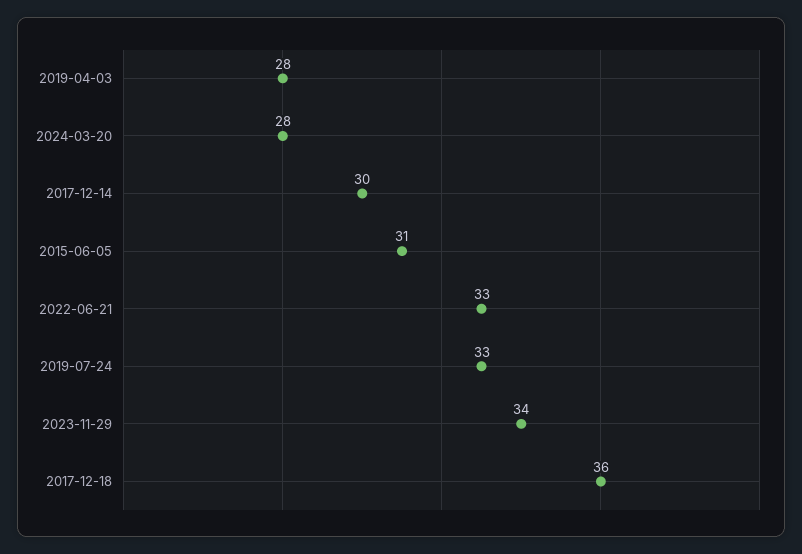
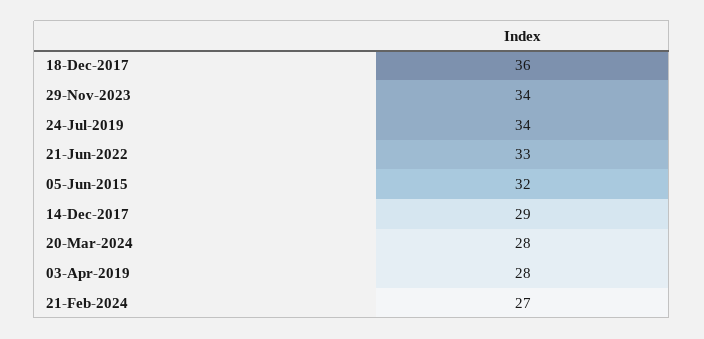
  {
    "2019-04-03": 28,
    "2024-03-20": 28,
-   "2017-12-14": 30,
+   "2017-12-14": 29,
-   "2015-06-05": 31,
+   "2015-06-05": 32,
    "2022-06-21": 33,
-   "2019-07-24": 33,
+   "2019-07-24": 34,
    "2023-11-29": 34,
-   "2017-12-18": 36
+   "2017-12-18": 36,
+   "21-Feb-2024": 27
  }

